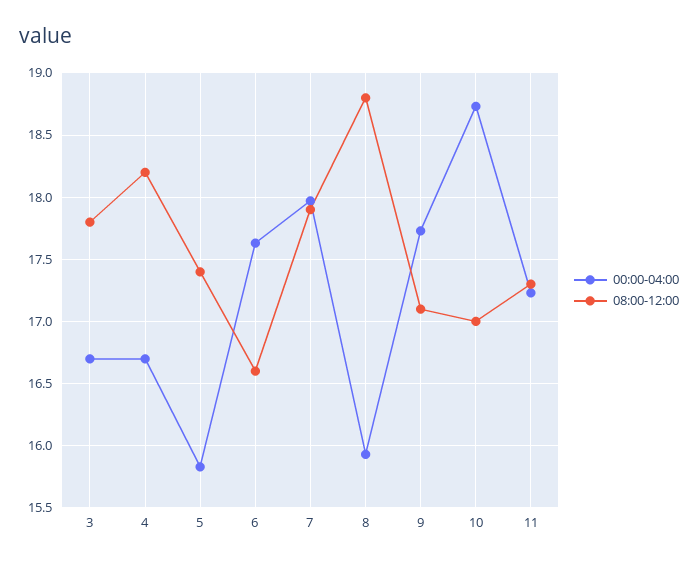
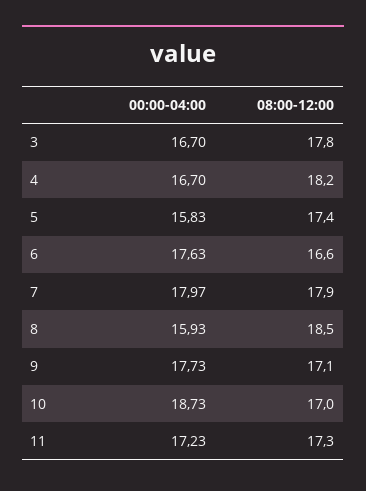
  {
    "00:00-04:00": {
      "3": 16.7,
      "4": 16.7,
      "5": 15.83,
      "6": 17.63,
      "7": 17.97,
      "8": 15.93,
      "9": 17.73,
      "10": 18.73,
      "11": 17.23
    },
    "08:00-12:00": {
      "3": 17.8,
      "4": 18.2,
      "5": 17.4,
      "6": 16.6,
      "7": 17.9,
-     "8": 18.8,
+     "8": 18.5,
      "9": 17.1,
      "10": 17,
      "11": 17.3
    }
  }

